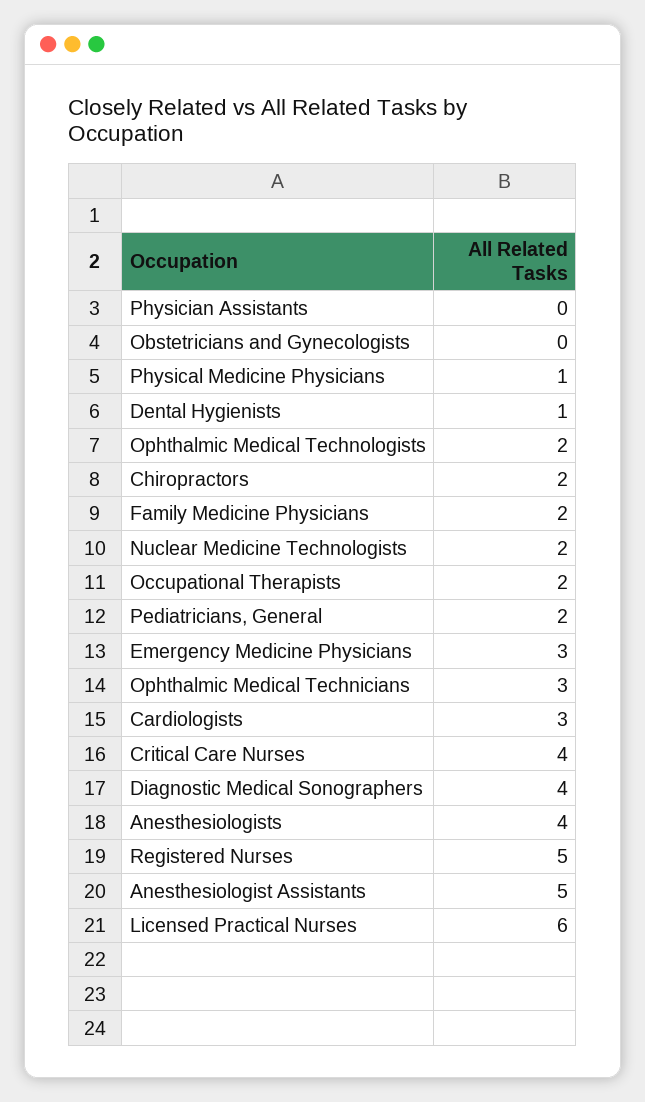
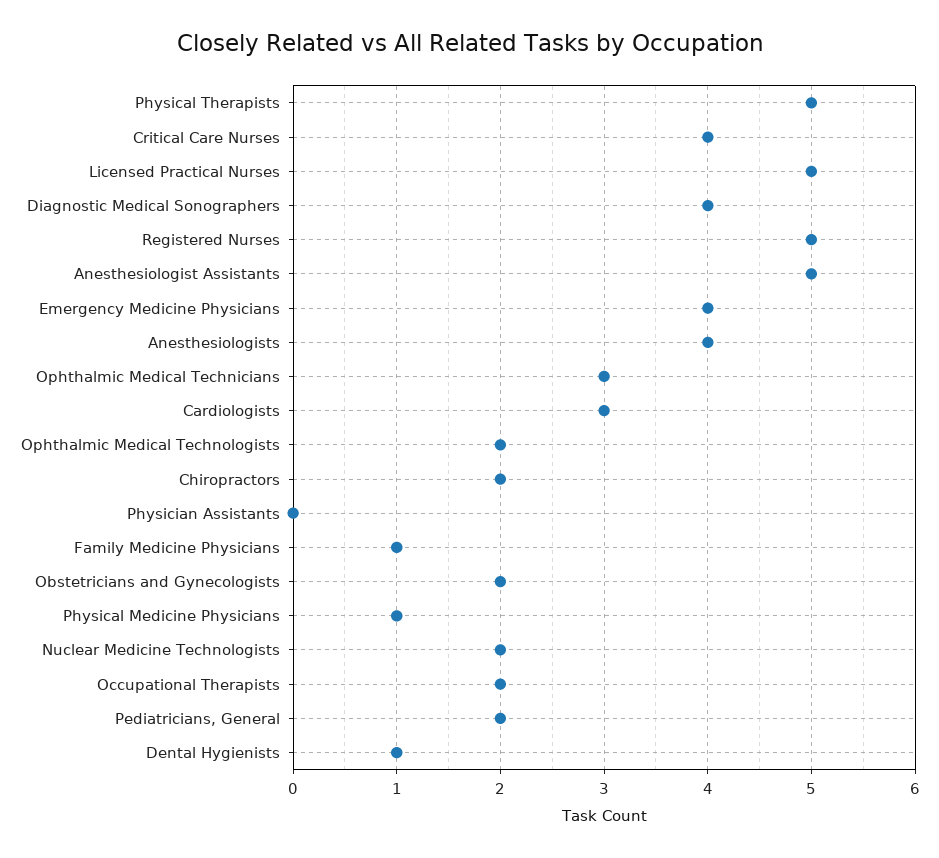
  {
    "Physician Assistants": 0,
-   "Obstetricians and Gynecologists": 0,
+   "Obstetricians and Gynecologists": 2,
    "Physical Medicine Physicians": 1,
    "Dental Hygienists": 1,
    "Ophthalmic Medical Technologists": 2,
    "Chiropractors": 2,
-   "Family Medicine Physicians": 2,
+   "Family Medicine Physicians": 1,
    "Nuclear Medicine Technologists": 2,
    "Occupational Therapists": 2,
    "Pediatricians, General": 2,
-   "Emergency Medicine Physicians": 3,
+   "Emergency Medicine Physicians": 4,
    "Ophthalmic Medical Technicians": 3,
    "Cardiologists": 3,
    "Critical Care Nurses": 4,
    "Diagnostic Medical Sonographers": 4,
    "Anesthesiologists": 4,
    "Registered Nurses": 5,
    "Anesthesiologist Assistants": 5,
-   "Licensed Practical Nurses": 6
+   "Licensed Practical Nurses": 5,
+   "Physical Therapists": 5
  }

